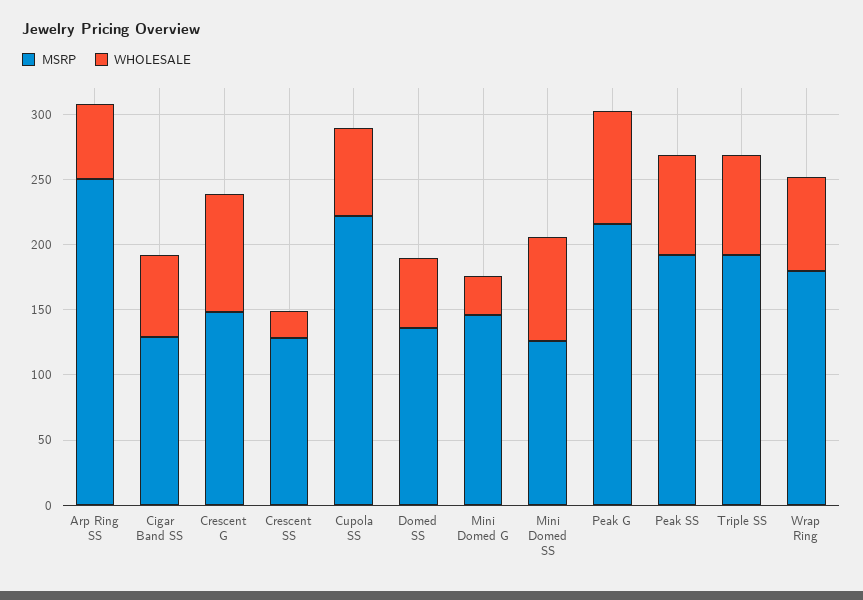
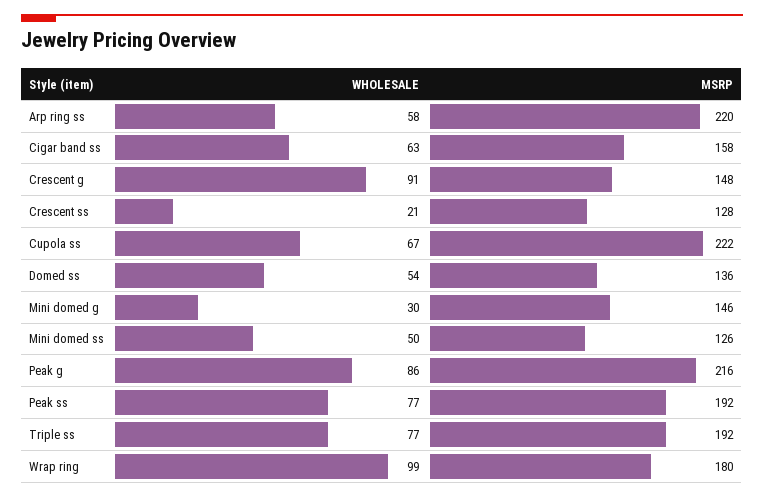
  {
    "MSRP": {
-     "Arp Ring SS": 250,
+     "Arp Ring SS": 220,
-     "Cigar Band SS": 130,
+     "Cigar Band SS": 158,
      "Crescent G": 148,
      "Crescent SS": 128,
      "Cupola SS": 222,
      "Domed SS": 136,
      "Mini Domed G": 146,
      "Mini Domed SS": 126,
      "Peak G": 216,
      "Peak SS": 192,
      "Triple SS": 192,
      "Wrap Ring": 180
    },
    "WHOLESALE": {
      "Arp Ring SS": 58,
      "Cigar Band SS": 63,
      "Crescent G": 91,
      "Crescent SS": 21,
      "Cupola SS": 67,
      "Domed SS": 54,
      "Mini Domed G": 30,
-     "Mini Domed SS": 80,
+     "Mini Domed SS": 50,
      "Peak G": 86,
      "Peak SS": 77,
      "Triple SS": 77,
-     "Wrap Ring": 70
+     "Wrap Ring": 99
    }
  }

